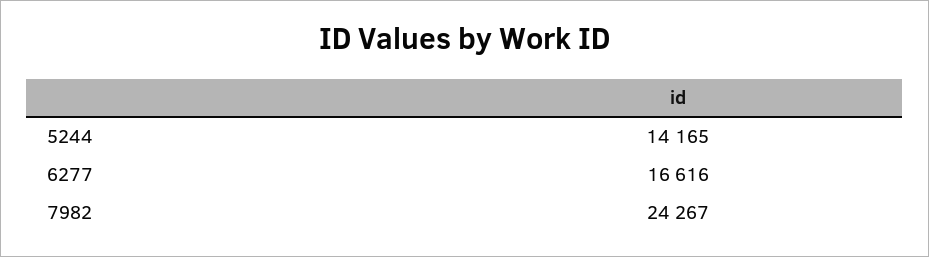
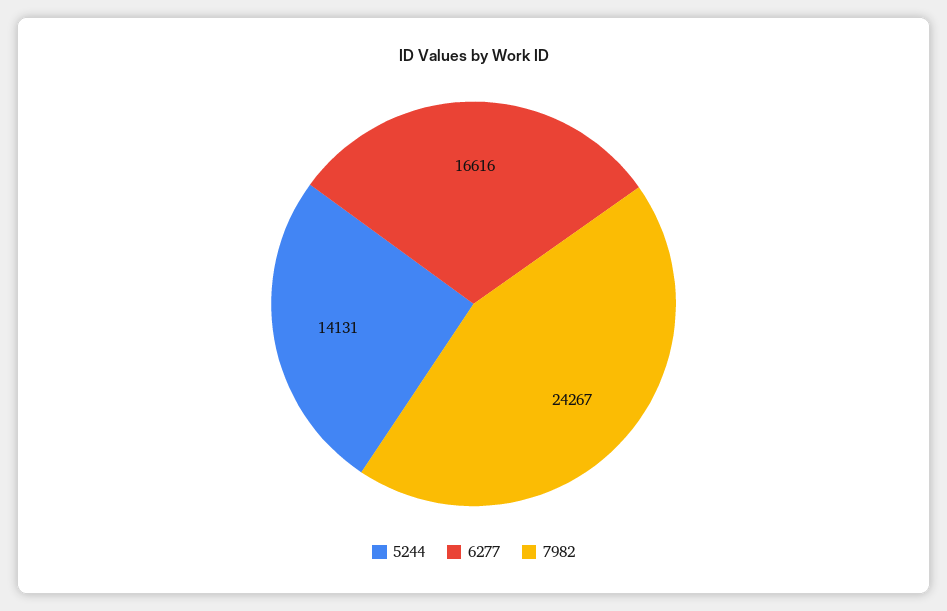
  {
-   "5244": 14165,
+   "5244": 14131,
    "6277": 16616,
    "7982": 24267
  }

